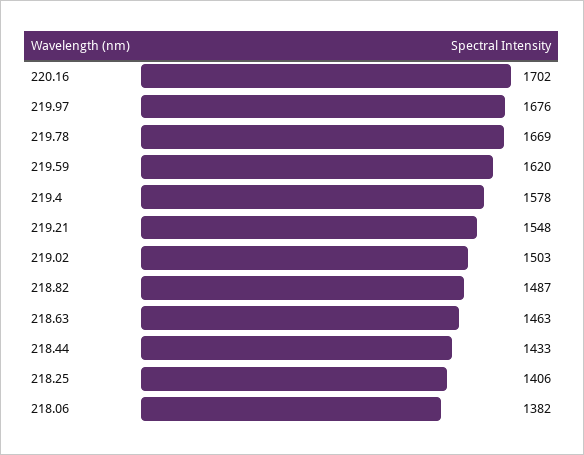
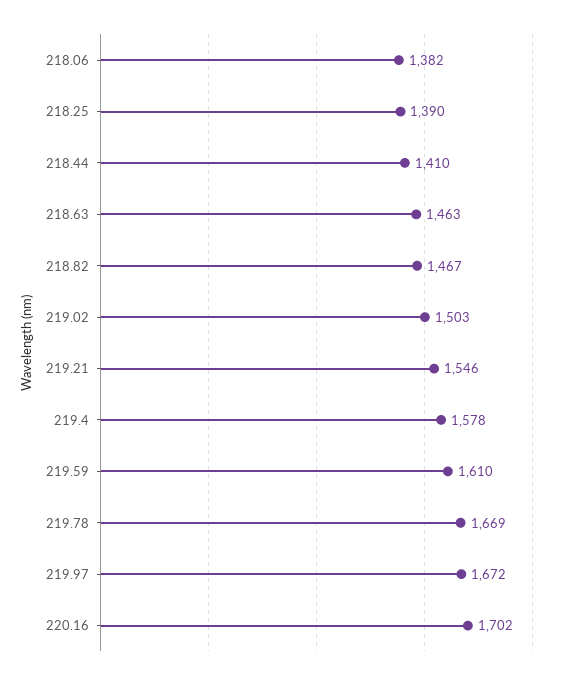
  {
    "220.16": 1702,
-   "219.97": 1676,
+   "219.97": 1672,
    "219.78": 1669,
-   "219.59": 1620,
+   "219.59": 1610,
    "219.4": 1578,
-   "219.21": 1548,
+   "219.21": 1546,
    "219.02": 1503,
-   "218.82": 1487,
+   "218.82": 1467,
    "218.63": 1463,
-   "218.44": 1433,
+   "218.44": 1410,
-   "218.25": 1406,
+   "218.25": 1390,
    "218.06": 1382
  }

